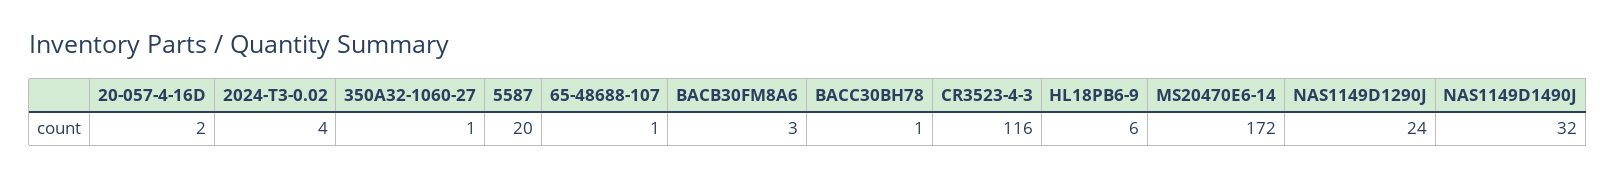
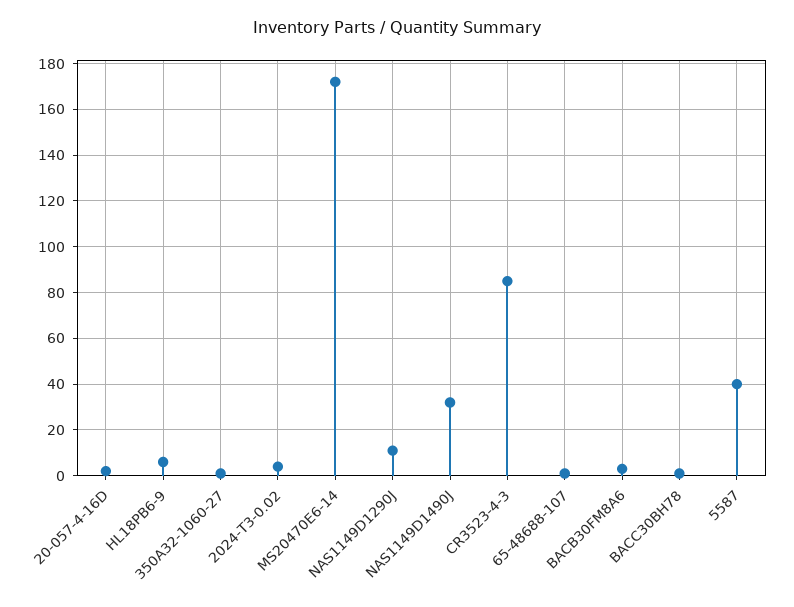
  {
    "20-057-4-16D": 2,
    "2024-T3-0.02": 4,
    "350A32-1060-27": 1,
-   "5587": 20,
+   "5587": 40,
    "65-48688-107": 1,
    "BACB30FM8A6": 3,
    "BACC30BH78": 1,
-   "CR3523-4-3": 116,
+   "CR3523-4-3": 85,
    "HL18PB6-9": 6,
    "MS20470E6-14": 172,
-   "NAS1149D1290J": 24,
+   "NAS1149D1290J": 10,
    "NAS1149D1490J": 32
  }

